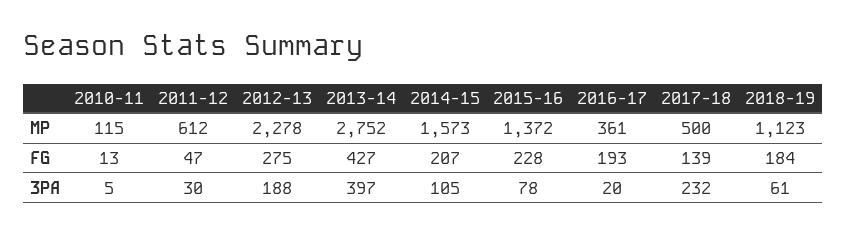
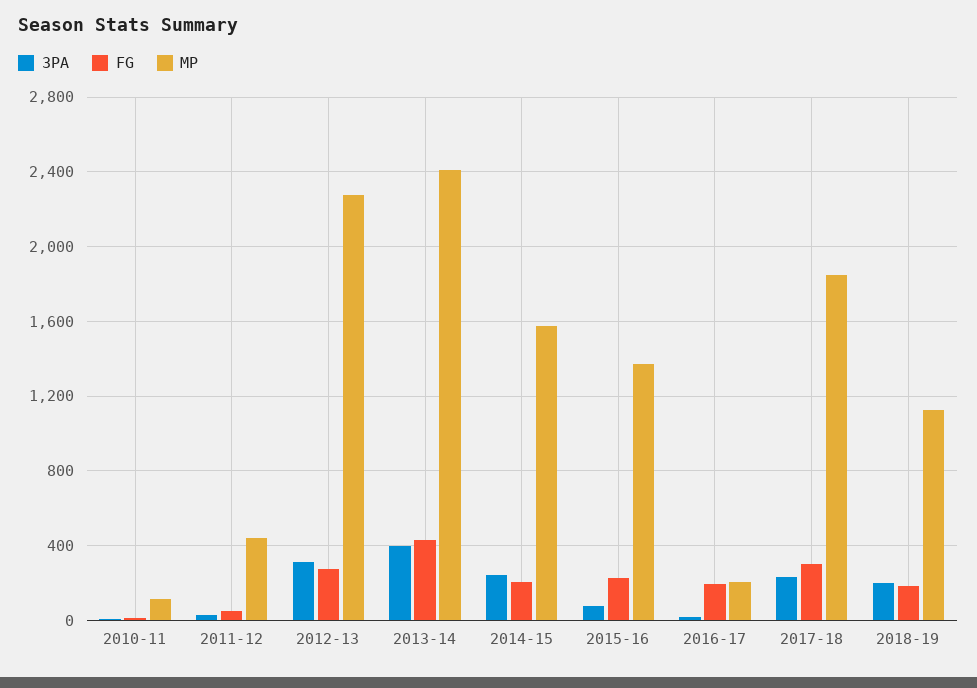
  {
    "MP": {
      "2010-11": 115,
-     "2011-12": 612,
+     "2011-12": 450,
      "2012-13": 2278,
-     "2013-14": 2752,
+     "2013-14": 2400,
      "2014-15": 1573,
      "2015-16": 1372,
-     "2016-17": 361,
+     "2016-17": 200,
-     "2017-18": 500,
+     "2017-18": 1850,
      "2018-19": 1123
    },
    "FG": {
      "2010-11": 13,
      "2011-12": 47,
      "2012-13": 275,
      "2013-14": 427,
      "2014-15": 207,
      "2015-16": 228,
      "2016-17": 193,
-     "2017-18": 139,
+     "2017-18": 300,
      "2018-19": 184
    },
    "3PA": {
      "2010-11": 5,
      "2011-12": 30,
-     "2012-13": 188,
+     "2012-13": 300,
      "2013-14": 397,
-     "2014-15": 105,
+     "2014-15": 250,
      "2015-16": 78,
      "2016-17": 20,
      "2017-18": 232,
-     "2018-19": 61
+     "2018-19": 200
    }
  }

